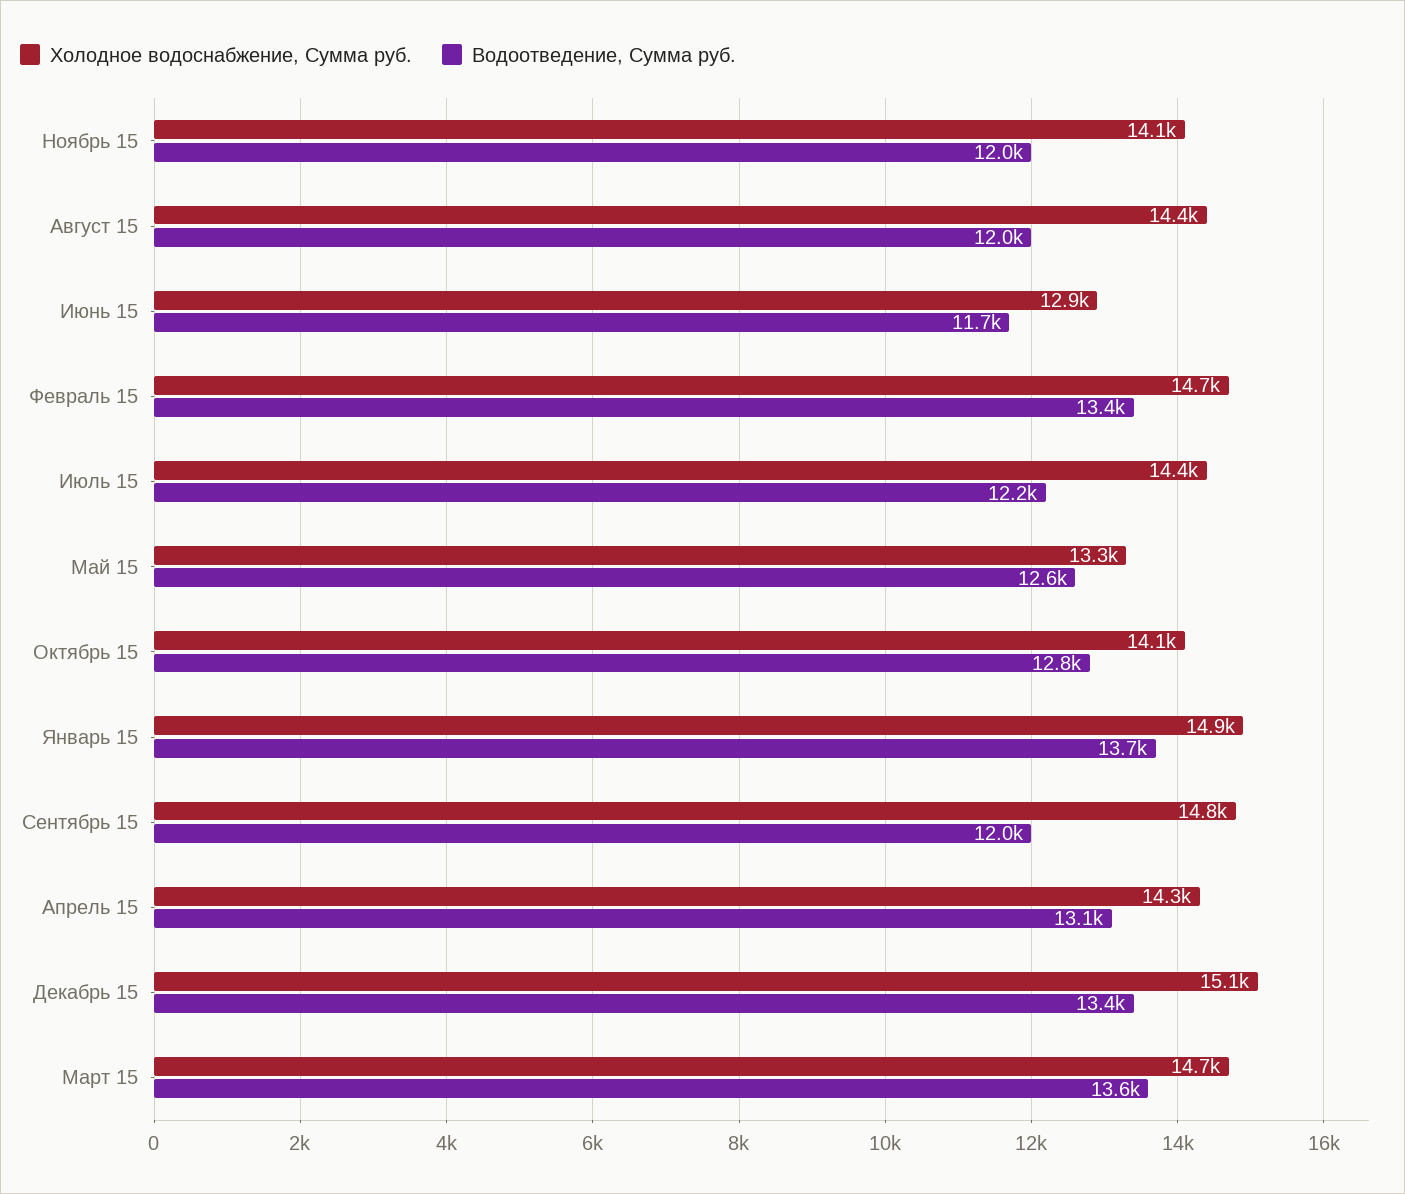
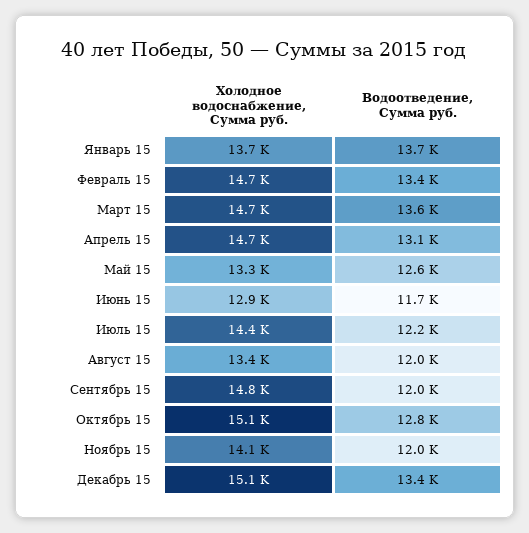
  {
    "Холодное водоснабжение, Сумма руб.": {
      "Ноябрь 15": 14100,
-     "Август 15": 14400,
+     "Август 15": 13400,
      "Июнь 15": 12900,
      "Февраль 15": 14700,
      "Июль 15": 14400,
      "Май 15": 13300,
-     "Октябрь 15": 14100,
+     "Октябрь 15": 15100,
-     "Январь 15": 14900,
+     "Январь 15": 13700,
      "Сентябрь 15": 14800,
-     "Апрель 15": 14300,
+     "Апрель 15": 14700,
      "Декабрь 15": 15100,
      "Март 15": 14700
    },
    "Водоотведение, Сумма руб.": {
      "Ноябрь 15": 12000,
      "Август 15": 12000,
      "Июнь 15": 11700,
      "Февраль 15": 13400,
      "Июль 15": 12200,
      "Май 15": 12600,
      "Октябрь 15": 12800,
      "Январь 15": 13700,
      "Сентябрь 15": 12000,
      "Апрель 15": 13100,
      "Декабрь 15": 13400,
      "Март 15": 13600
    }
  }

